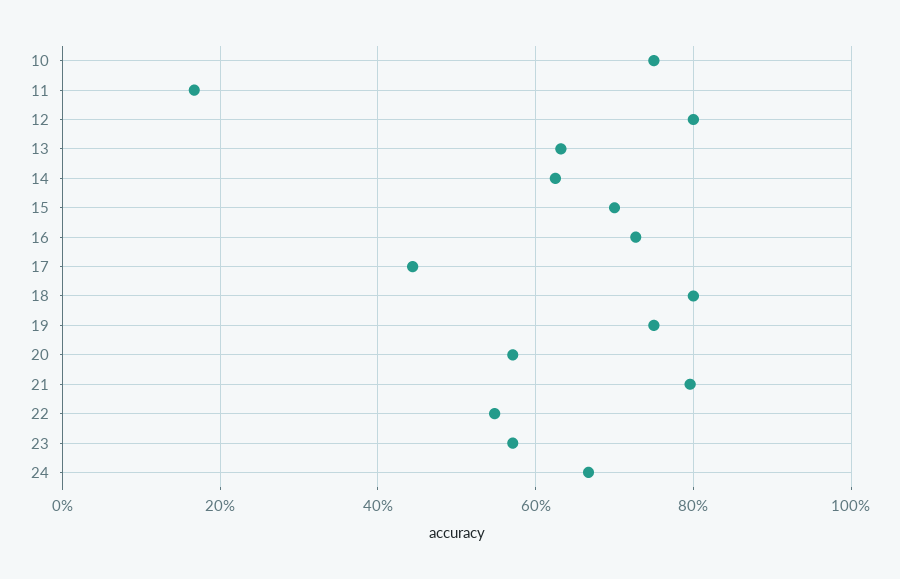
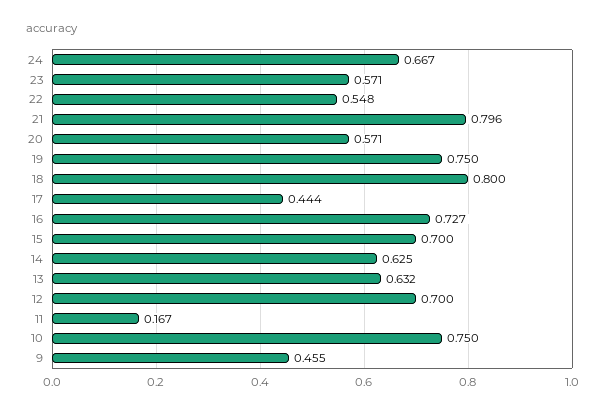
  {
    "10": 0.75,
    "11": 0.167,
-   "12": 0.8,
+   "12": 0.7,
    "13": 0.632,
    "14": 0.625,
    "15": 0.7,
    "16": 0.727,
    "17": 0.444,
    "18": 0.8,
    "19": 0.75,
    "20": 0.571,
    "21": 0.796,
    "22": 0.548,
    "23": 0.571,
-   "24": 0.667
+   "24": 0.667,
+   "9": 0.455
  }

